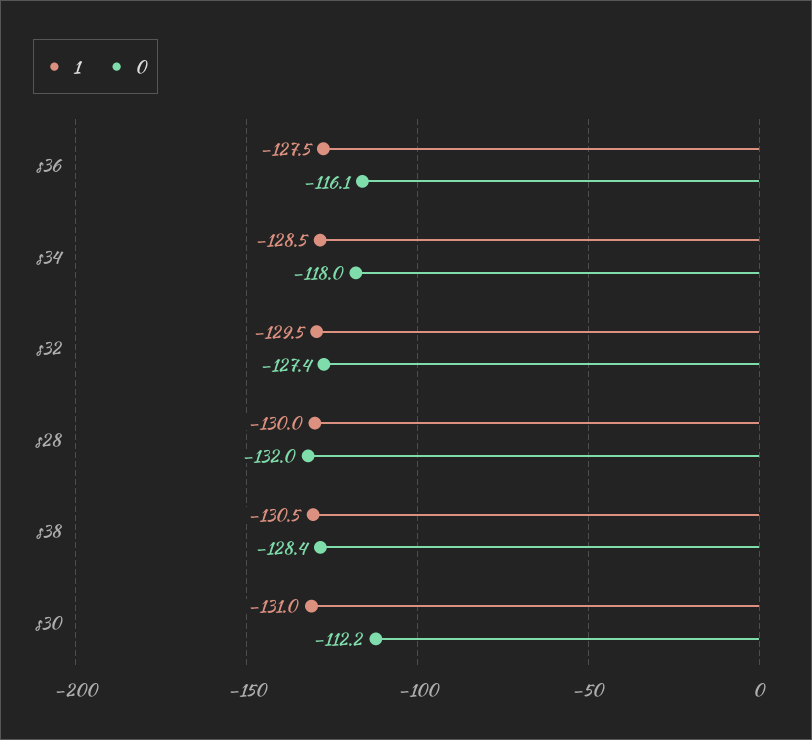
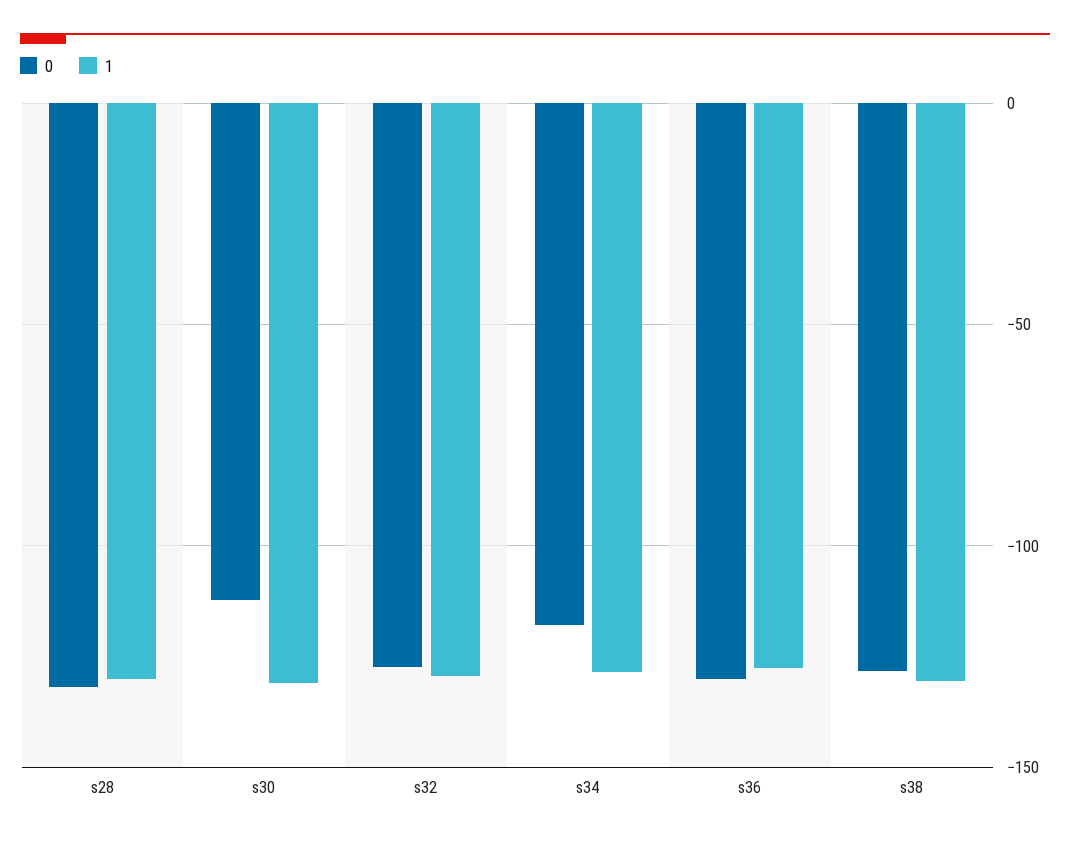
  {
    "1": {
      "s36": -127.5,
      "s34": -128.5,
      "s32": -129.5,
      "s28": -130,
      "s38": -130.5,
      "s30": -131
    },
    "0": {
-     "s36": -116.1,
+     "s36": -130,
      "s34": -118,
      "s32": -127.4,
      "s28": -132,
      "s38": -128.4,
      "s30": -112.2
    }
  }

